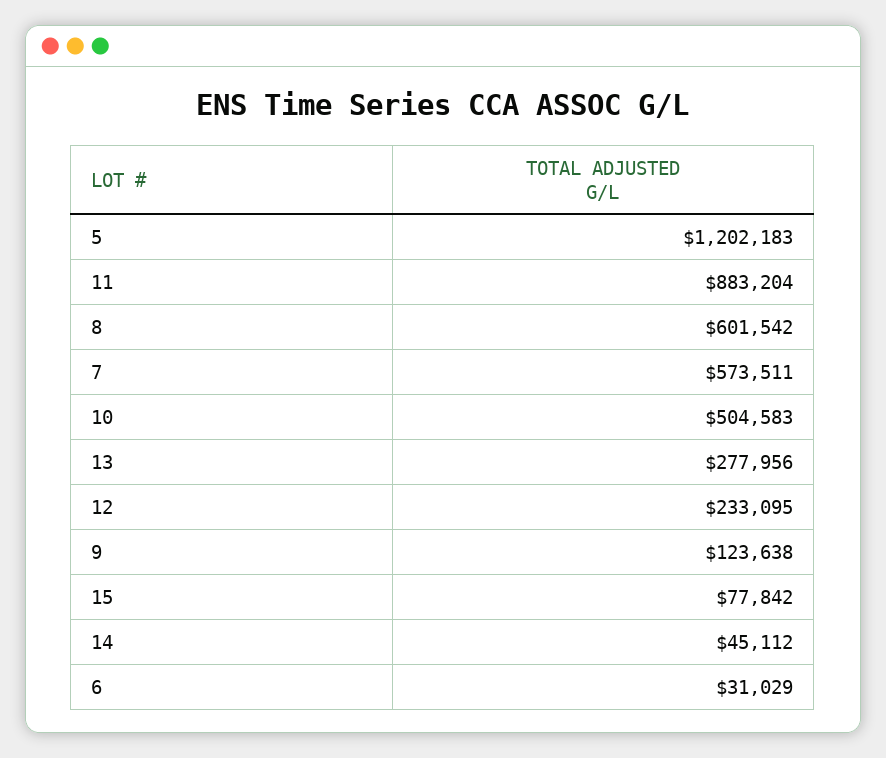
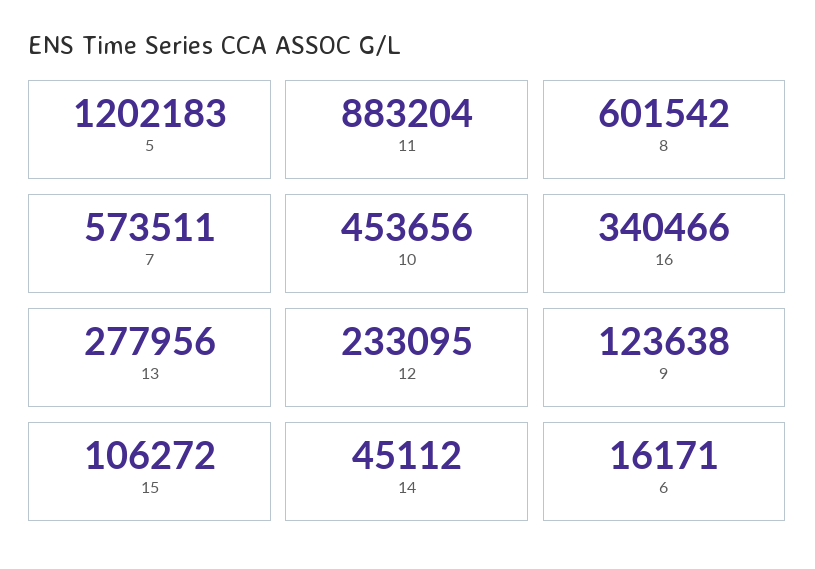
  {
    "5": 1202183,
    "11": 883204,
    "8": 601542,
    "7": 573511,
-   "10": 504583,
+   "10": 453656,
    "13": 277956,
    "12": 233095,
    "9": 123638,
-   "15": 77842,
+   "15": 106272,
    "14": 45112,
-   "6": 31029
+   "6": 16171,
+   "16": 340466
  }

